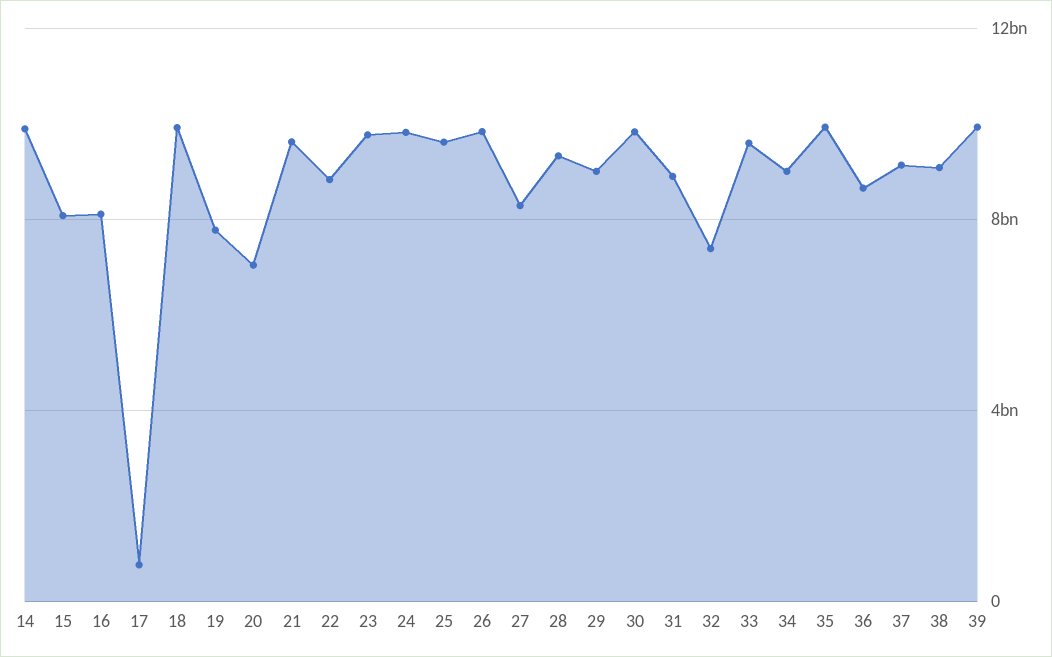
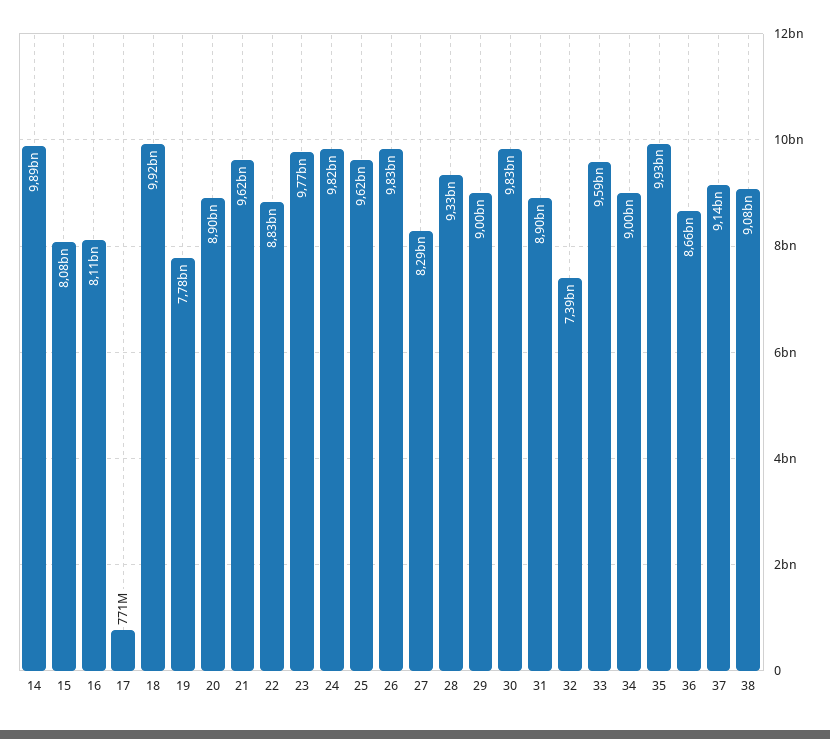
  {
    "14": 9890000000,
    "15": 8080000000,
    "16": 8110000000,
    "17": 771000000,
    "18": 9920000000,
    "19": 7780000000,
-   "20": 7000000000,
+   "20": 8900000000,
    "21": 9620000000,
    "22": 8830000000,
    "23": 9770000000,
    "24": 9820000000,
    "25": 9620000000,
    "26": 9830000000,
    "27": 8290000000,
    "28": 9330000000,
    "29": 9000000000,
    "30": 9830000000,
    "31": 8900000000,
    "32": 7390000000,
    "33": 9590000000,
    "34": 9000000000,
    "35": 9930000000,
    "36": 8660000000,
    "37": 9140000000,
-   "38": 9080000000,
+   "38": 9080000000
-   "39": 10000000000
  }

